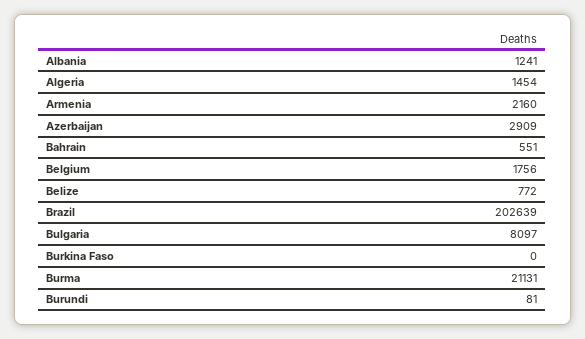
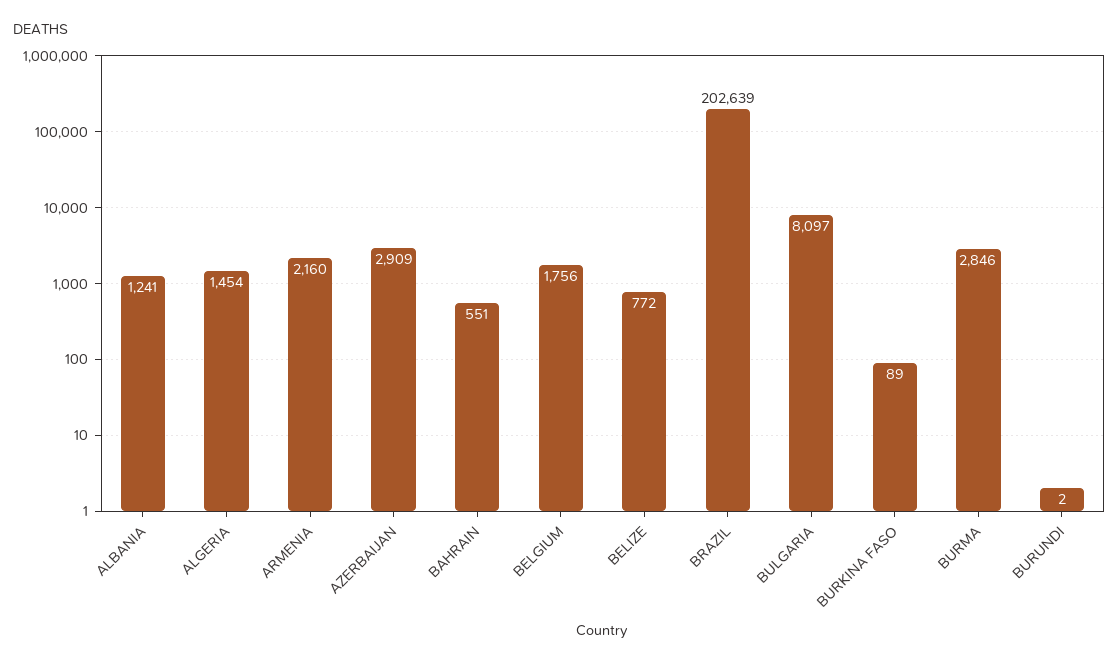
  {
    "Albania": 1241,
    "Algeria": 1454,
    "Armenia": 2160,
    "Azerbaijan": 2909,
    "Bahrain": 551,
    "Belgium": 1756,
    "Belize": 772,
    "Brazil": 202639,
    "Bulgaria": 8097,
-   "Burkina Faso": 0,
+   "Burkina Faso": 89,
-   "Burma": 21131,
+   "Burma": 2846,
-   "Burundi": 81
+   "Burundi": 2
  }

